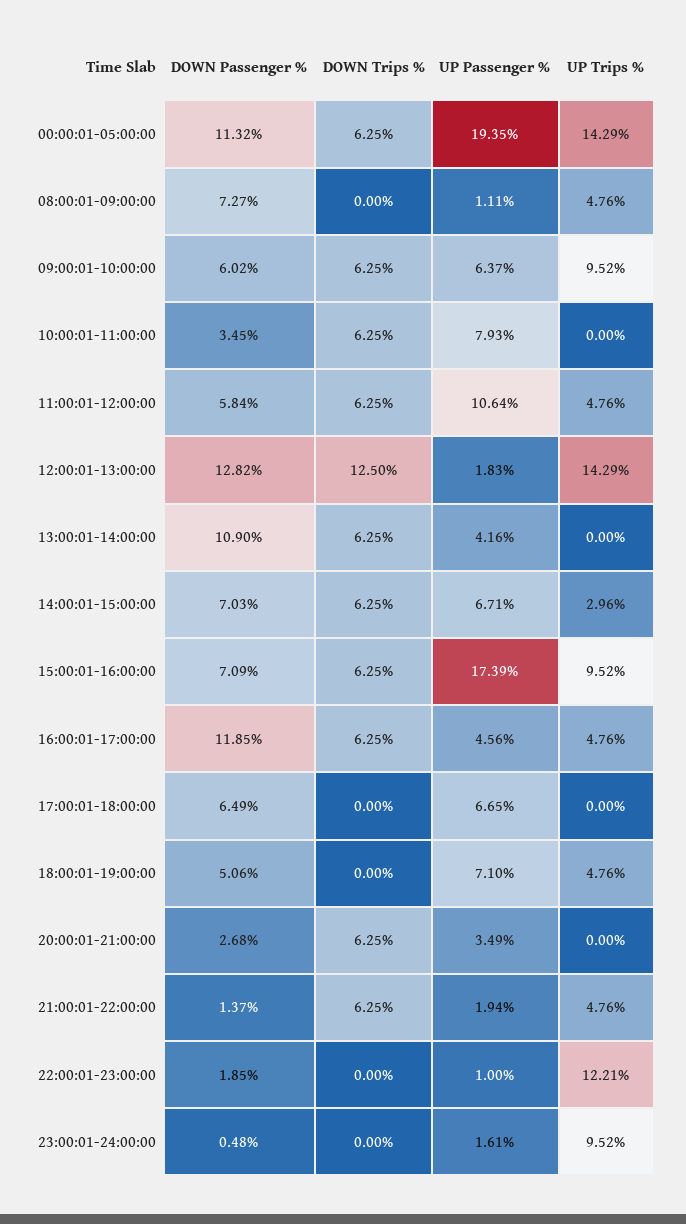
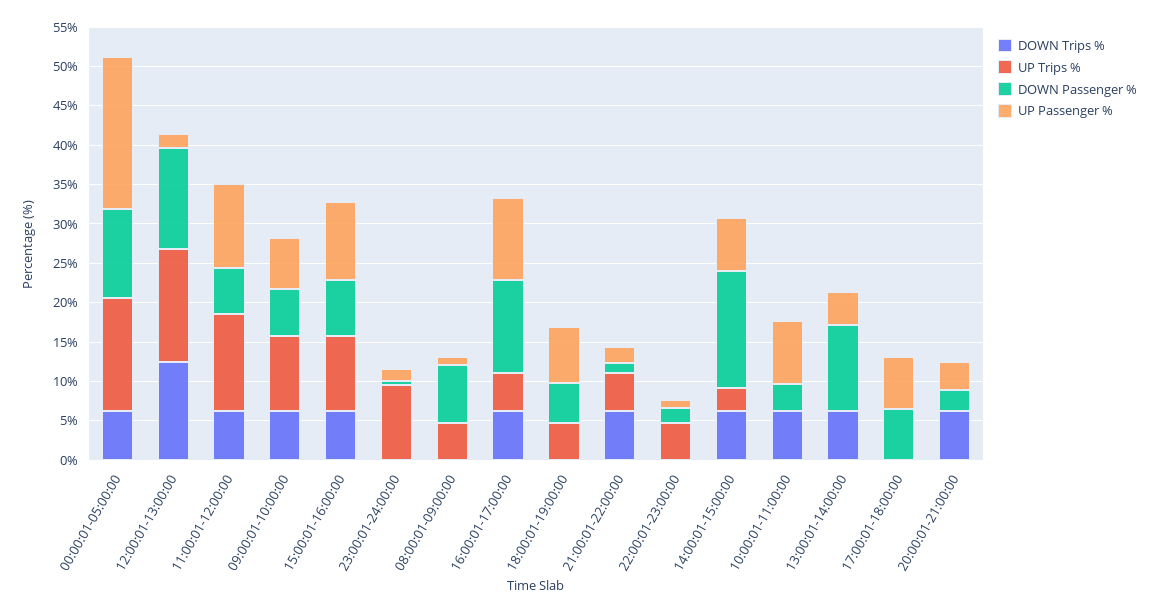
  {
    "DOWN Passenger %": {
      "00:00:01-05:00:00": 11.32,
      "08:00:01-09:00:00": 7.27,
      "09:00:01-10:00:00": 6.02,
      "10:00:01-11:00:00": 3.45,
      "11:00:01-12:00:00": 5.84,
      "12:00:01-13:00:00": 12.82,
      "13:00:01-14:00:00": 10.9,
-     "14:00:01-15:00:00": 7.03,
+     "14:00:01-15:00:00": 15,
      "15:00:01-16:00:00": 7.09,
      "16:00:01-17:00:00": 11.85,
      "17:00:01-18:00:00": 6.49,
      "18:00:01-19:00:00": 5.06,
      "20:00:01-21:00:00": 2.68,
      "21:00:01-22:00:00": 1.37,
      "22:00:01-23:00:00": 1.85,
      "23:00:01-24:00:00": 0.48
    },
    "DOWN Trips %": {
      "00:00:01-05:00:00": 6.25,
      "08:00:01-09:00:00": 0,
      "09:00:01-10:00:00": 6.25,
      "10:00:01-11:00:00": 6.25,
      "11:00:01-12:00:00": 6.25,
      "12:00:01-13:00:00": 12.5,
      "13:00:01-14:00:00": 6.25,
      "14:00:01-15:00:00": 6.25,
      "15:00:01-16:00:00": 6.25,
      "16:00:01-17:00:00": 6.25,
      "17:00:01-18:00:00": 0,
      "18:00:01-19:00:00": 0,
      "20:00:01-21:00:00": 6.25,
      "21:00:01-22:00:00": 6.25,
      "22:00:01-23:00:00": 0,
      "23:00:01-24:00:00": 0
    },
    "UP Passenger %": {
      "00:00:01-05:00:00": 19.35,
      "08:00:01-09:00:00": 1.11,
      "09:00:01-10:00:00": 6.37,
      "10:00:01-11:00:00": 7.93,
      "11:00:01-12:00:00": 10.64,
      "12:00:01-13:00:00": 1.83,
      "13:00:01-14:00:00": 4.16,
      "14:00:01-15:00:00": 6.71,
-     "15:00:01-16:00:00": 17.39,
+     "15:00:01-16:00:00": 10,
-     "16:00:01-17:00:00": 4.56,
+     "16:00:01-17:00:00": 10,
      "17:00:01-18:00:00": 6.65,
      "18:00:01-19:00:00": 7.1,
      "20:00:01-21:00:00": 3.49,
      "21:00:01-22:00:00": 1.94,
      "22:00:01-23:00:00": 1,
      "23:00:01-24:00:00": 1.61
    },
    "UP Trips %": {
      "00:00:01-05:00:00": 14.29,
      "08:00:01-09:00:00": 4.76,
      "09:00:01-10:00:00": 9.52,
      "10:00:01-11:00:00": 0,
-     "11:00:01-12:00:00": 4.76,
+     "11:00:01-12:00:00": 12.5,
      "12:00:01-13:00:00": 14.29,
      "13:00:01-14:00:00": 0,
      "14:00:01-15:00:00": 2.96,
      "15:00:01-16:00:00": 9.52,
      "16:00:01-17:00:00": 4.76,
      "17:00:01-18:00:00": 0,
      "18:00:01-19:00:00": 4.76,
      "20:00:01-21:00:00": 0,
      "21:00:01-22:00:00": 4.76,
-     "22:00:01-23:00:00": 12.21,
+     "22:00:01-23:00:00": 5,
      "23:00:01-24:00:00": 9.52
    }
  }

